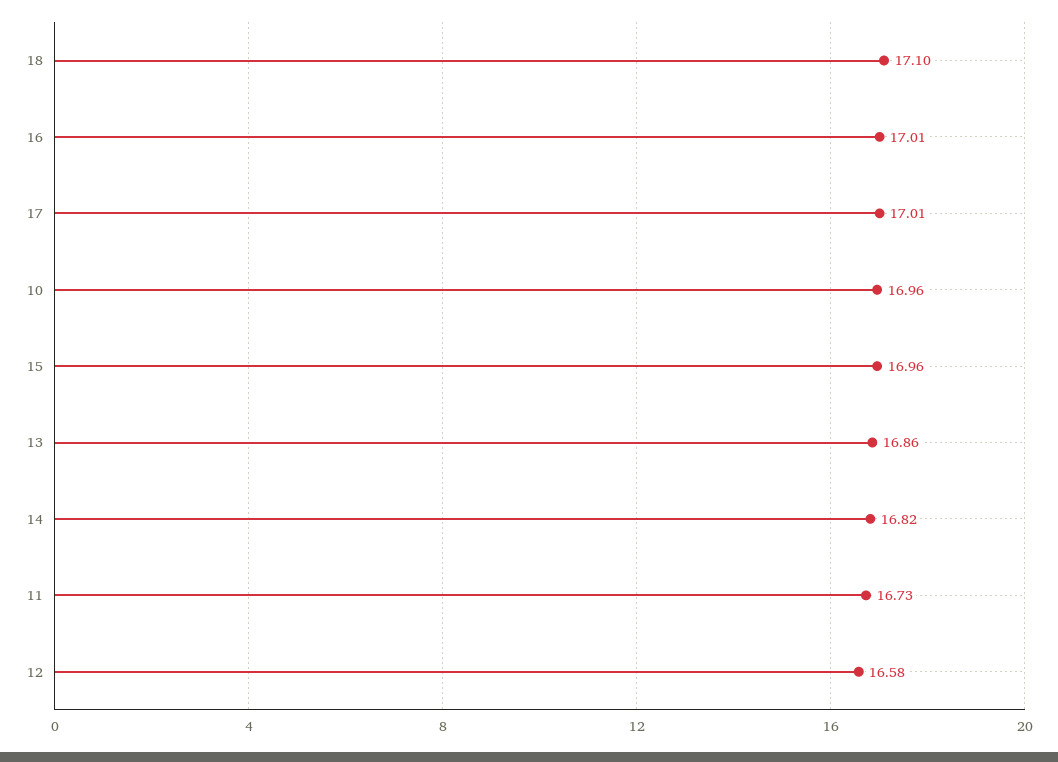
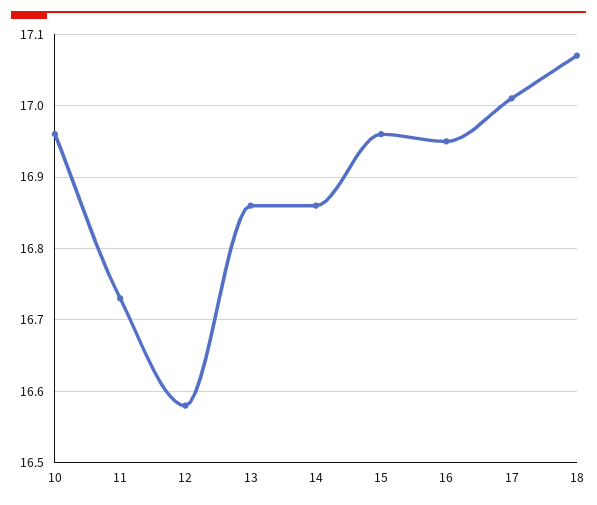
  {
-   "18": 17.1,
+   "18": 17.07,
-   "16": 17.01,
+   "16": 16.95,
    "17": 17.01,
    "10": 16.96,
    "15": 16.96,
    "13": 16.86,
-   "14": 16.82,
+   "14": 16.86,
    "11": 16.73,
    "12": 16.58
  }

